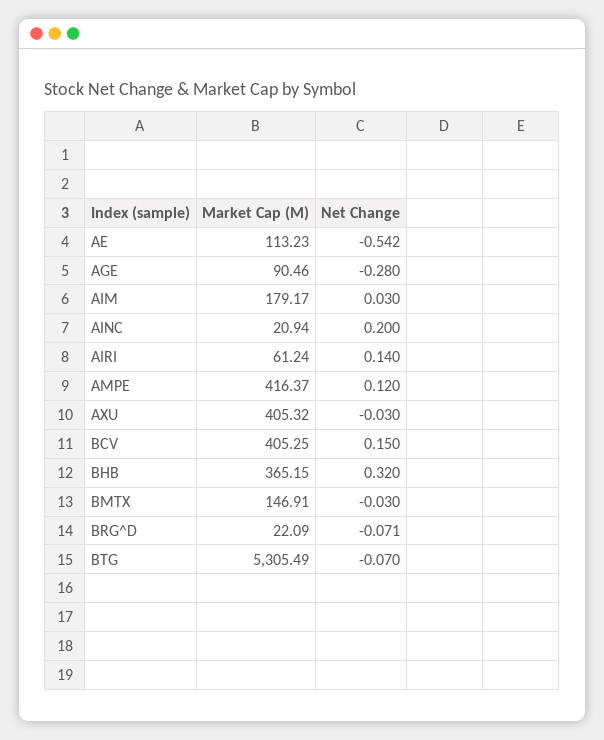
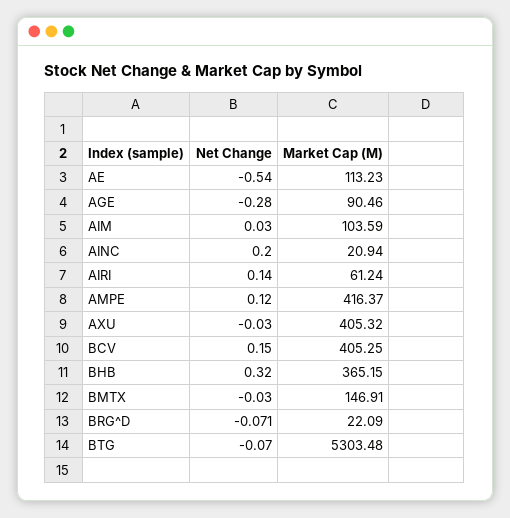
  {
    "Market Cap (M)": {
      "AE": 113.23,
      "AGE": 90.46,
-     "AIM": 179.17,
+     "AIM": 103.59,
      "AINC": 20.94,
      "AIRI": 61.24,
      "AMPE": 416.37,
      "AXU": 405.32,
      "BCV": 405.25,
      "BHB": 365.15,
      "BMTX": 146.91,
      "BRG^D": 22.09,
-     "BTG": 5305.49
+     "BTG": 5303.48
    },
    "Net Change": {
-     "AE": -0.542,
+     "AE": -0.54,
      "AGE": -0.28,
      "AIM": 0.03,
      "AINC": 0.2,
      "AIRI": 0.14,
      "AMPE": 0.12,
      "AXU": -0.03,
      "BCV": 0.15,
      "BHB": 0.32,
      "BMTX": -0.03,
      "BRG^D": -0.071,
      "BTG": -0.07
    }
  }

